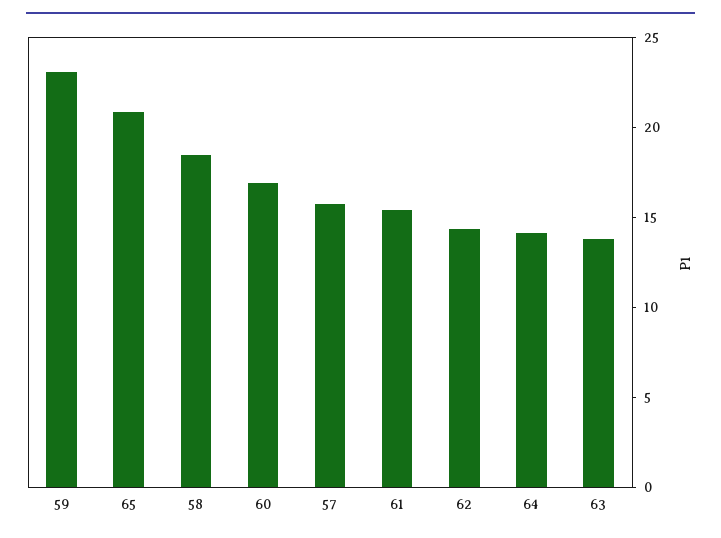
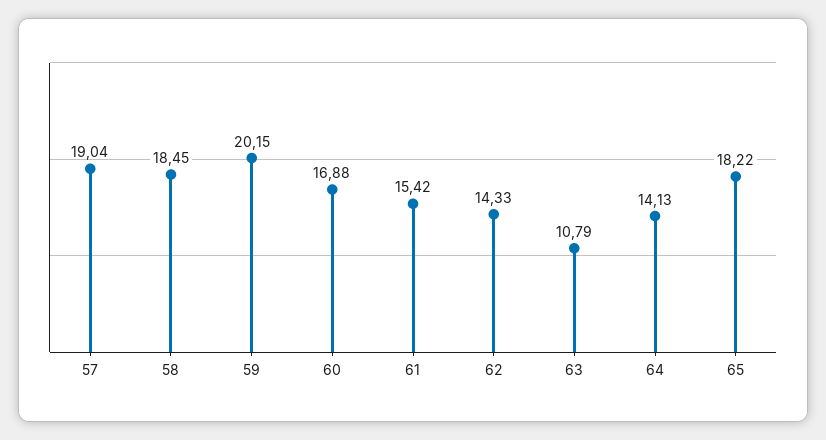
  {
-   "59": 23,
+   "59": 20.15,
-   "65": 21,
+   "65": 18.22,
    "58": 18.45,
    "60": 16.88,
-   "57": 16,
+   "57": 19.04,
    "61": 15.42,
    "62": 14.33,
    "64": 14.13,
-   "63": 14
+   "63": 10.79
  }

